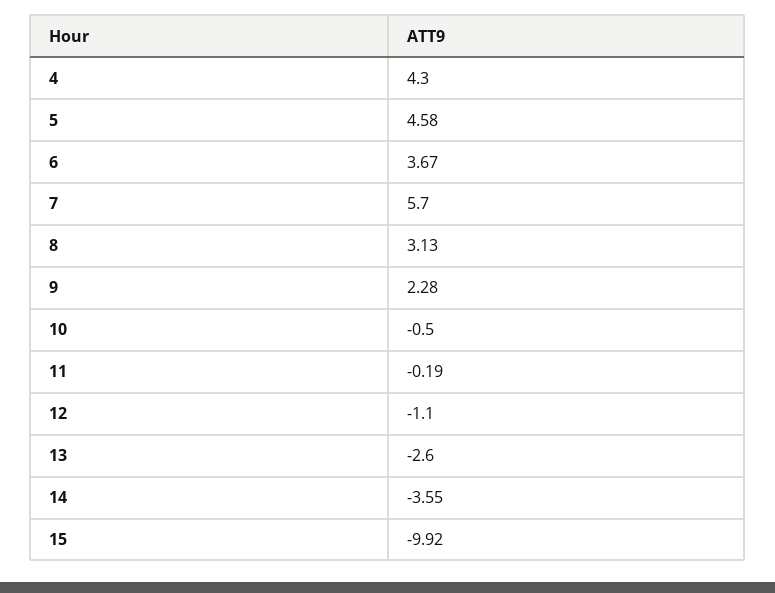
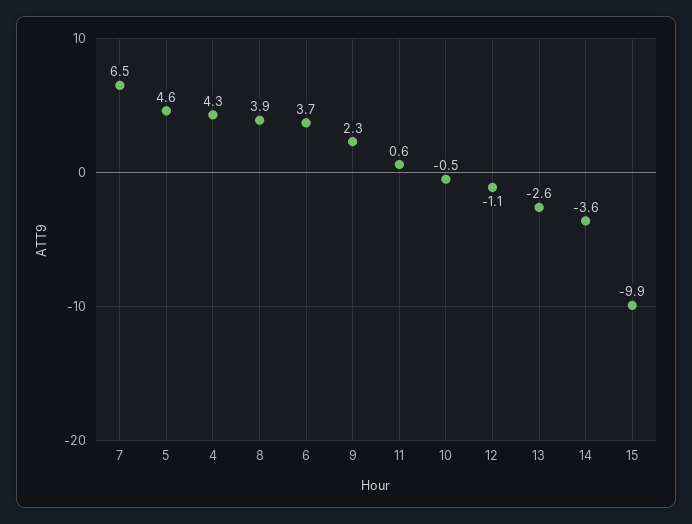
  {
    "4": 4.3,
    "5": 4.58,
    "6": 3.67,
-   "7": 5.7,
+   "7": 6.5,
-   "8": 3.13,
+   "8": 3.9,
    "9": 2.28,
    "10": -0.5,
-   "11": -0.19,
+   "11": 0.6,
    "12": -1.1,
    "13": -2.6,
    "14": -3.55,
    "15": -9.92
  }

